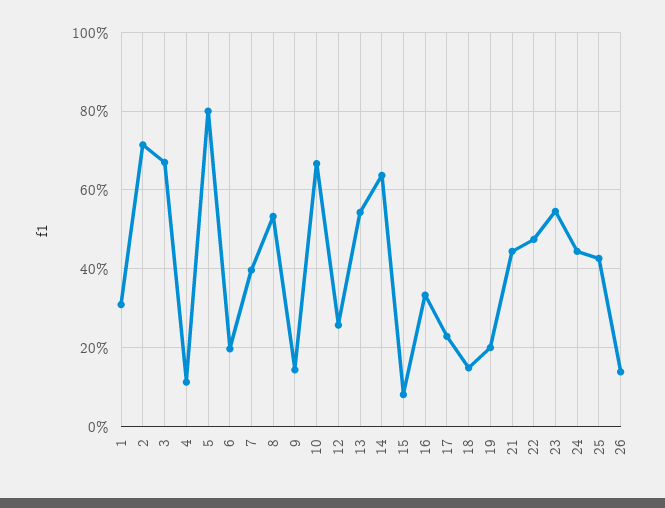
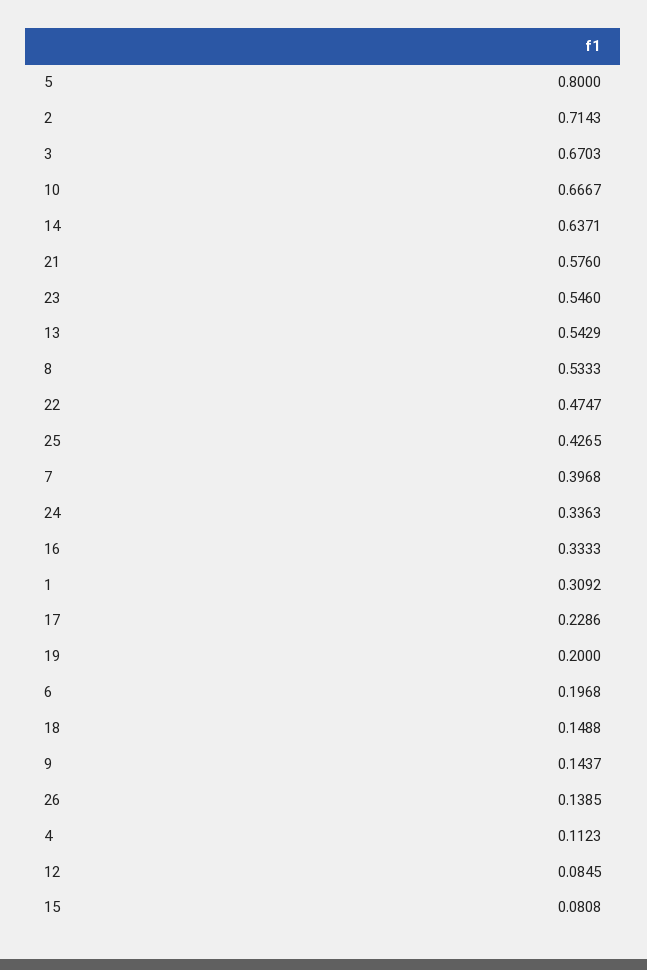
  {
    "1": 0.3092,
    "2": 0.7143,
    "3": 0.6703,
    "4": 0.1123,
    "5": 0.8,
    "6": 0.1968,
    "7": 0.3968,
    "8": 0.5333,
    "9": 0.1437,
    "10": 0.6667,
-   "12": 0.26,
+   "12": 0.0845,
    "13": 0.5429,
    "14": 0.6371,
    "15": 0.0808,
    "16": 0.3333,
    "17": 0.2286,
    "18": 0.1488,
    "19": 0.2,
-   "21": 0.44,
+   "21": 0.576,
    "22": 0.4747,
    "23": 0.546,
-   "24": 0.44,
+   "24": 0.3363,
    "25": 0.4265,
    "26": 0.1385
  }

